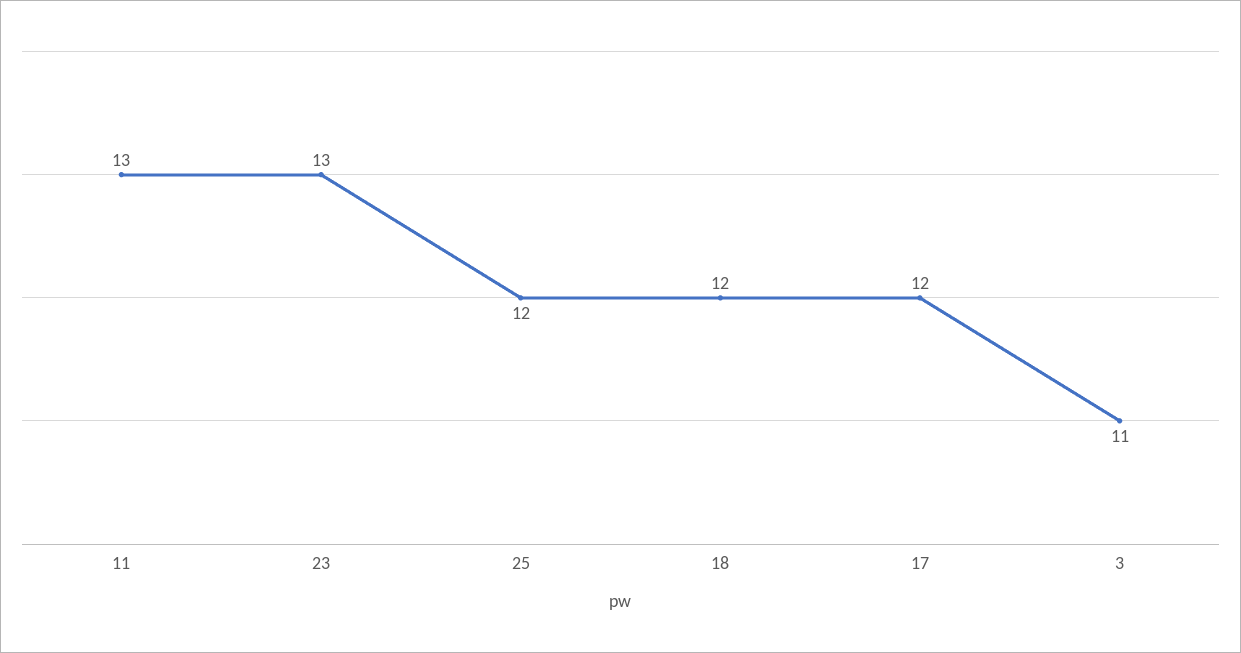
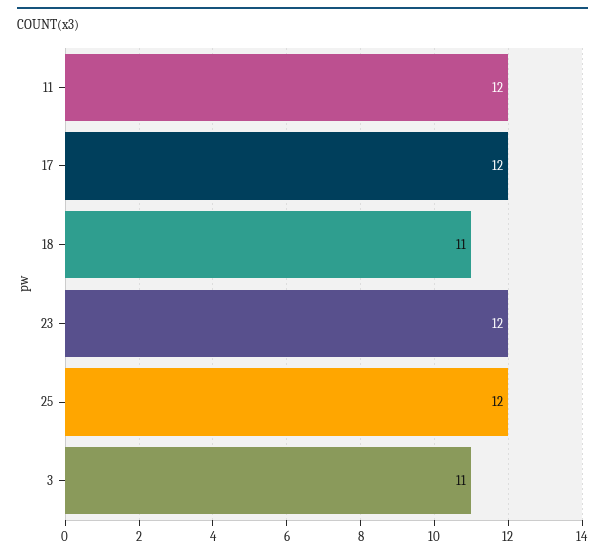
  {
-   "11": 13,
+   "11": 12,
-   "23": 13,
+   "23": 12,
    "25": 12,
-   "18": 12,
+   "18": 11,
    "17": 12,
    "3": 11
  }

